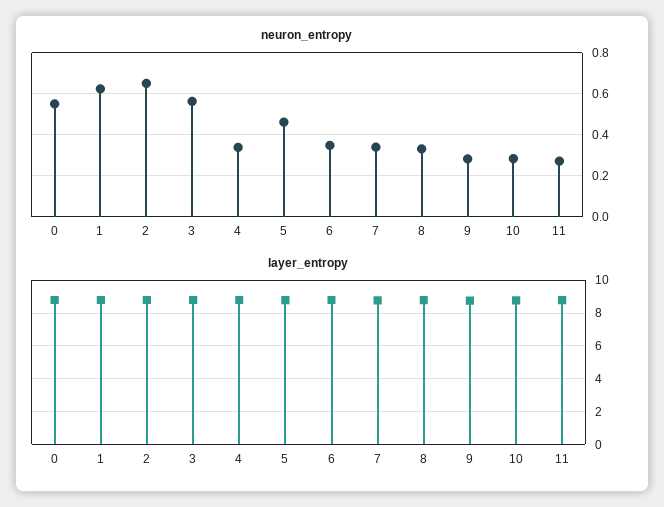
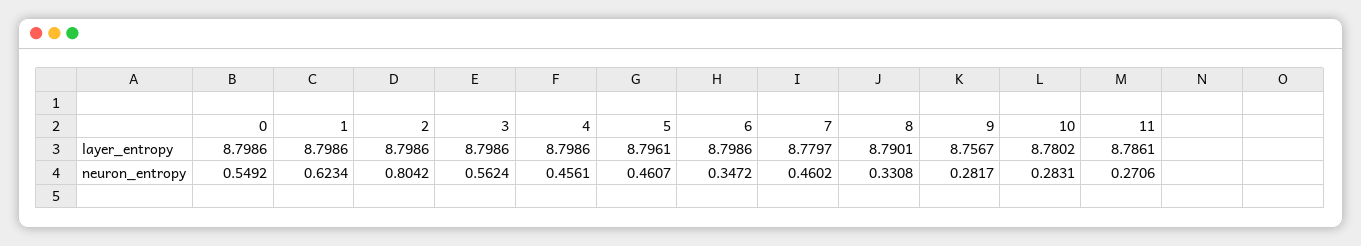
  {
    "neuron_entropy": {
      "0": 0.5492,
      "1": 0.6234,
-     "2": 0.65,
+     "2": 0.8042,
      "3": 0.5624,
-     "4": 0.35,
+     "4": 0.4561,
      "5": 0.4607,
      "6": 0.3472,
-     "7": 0.35,
+     "7": 0.4602,
      "8": 0.3308,
      "9": 0.2817,
      "10": 0.2831,
      "11": 0.2706
    },
    "layer_entropy": {
      "0": 8.7986,
      "1": 8.7986,
      "2": 8.7986,
      "3": 8.7986,
      "4": 8.7986,
      "5": 8.7961,
      "6": 8.7986,
      "7": 8.7797,
      "8": 8.7901,
      "9": 8.7567,
      "10": 8.7802,
      "11": 8.7861
    }
  }

